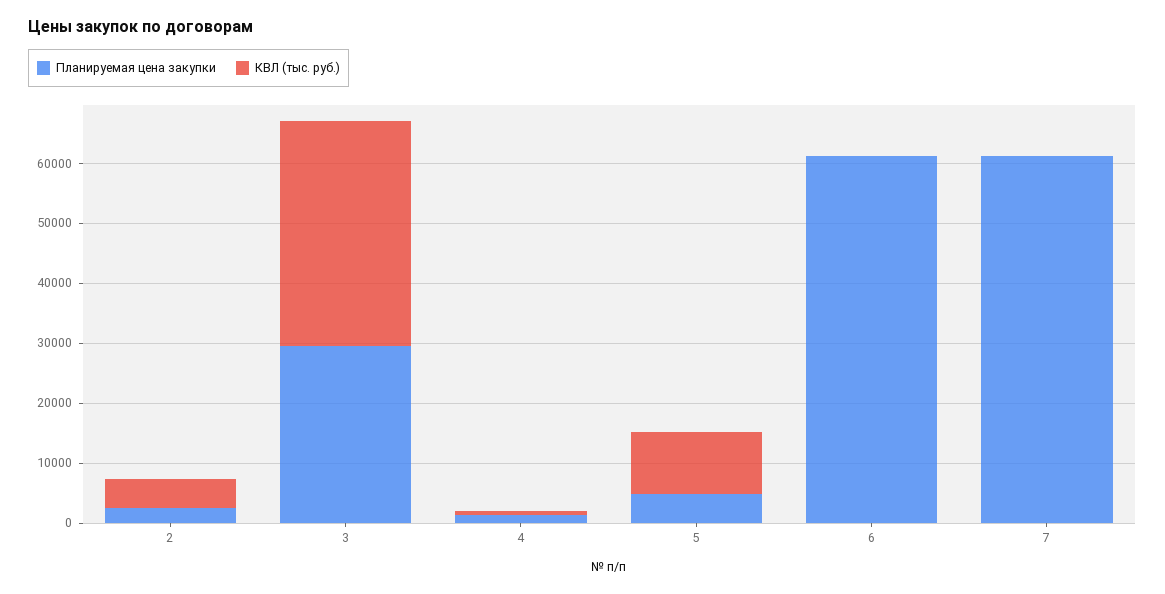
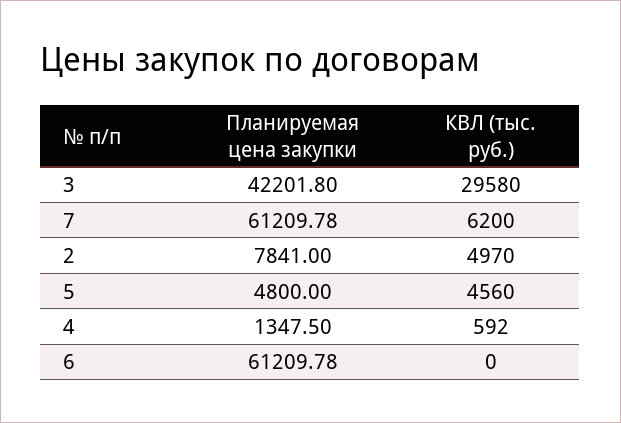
  {
    "Планируемая цена закупки": {
-     "2": 2000,
+     "2": 7841,
-     "3": 30000,
+     "3": 42201.8,
      "4": 1347.5,
      "5": 4800,
      "6": 61209.78,
      "7": 61209.78
    },
    "КВЛ (тыс. руб.)": {
      "2": 4970,
-     "3": 38000,
+     "3": 29580,
      "4": 592,
-     "5": 10000,
+     "5": 4560,
      "6": 0,
-     "7": 0
+     "7": 6200
    }
  }

